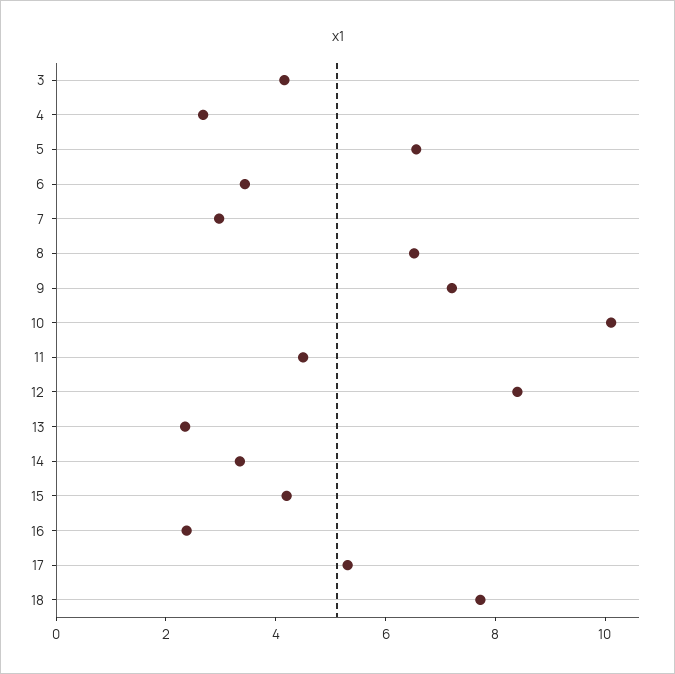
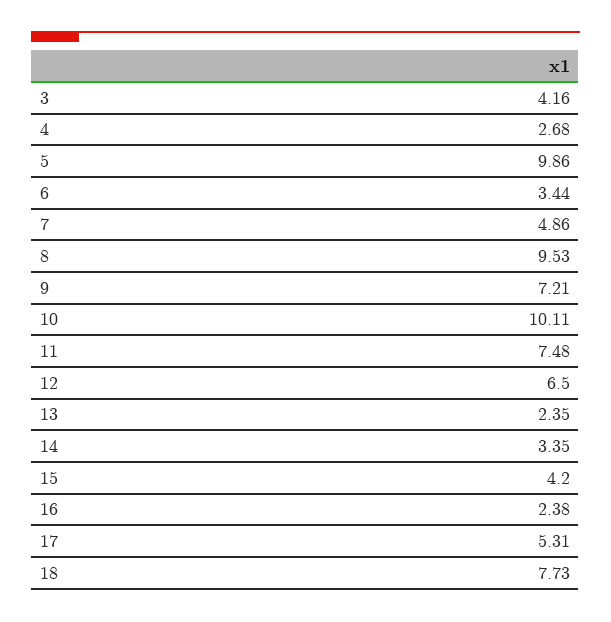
  {
    "3": 4.16,
    "4": 2.68,
-   "5": 6.5,
+   "5": 9.86,
    "6": 3.44,
-   "7": 3,
+   "7": 4.86,
-   "8": 6.5,
+   "8": 9.53,
    "9": 7.21,
    "10": 10.11,
-   "11": 4.5,
+   "11": 7.48,
-   "12": 8.5,
+   "12": 6.5,
    "13": 2.35,
    "14": 3.35,
    "15": 4.2,
    "16": 2.38,
    "17": 5.31,
    "18": 7.73
  }

